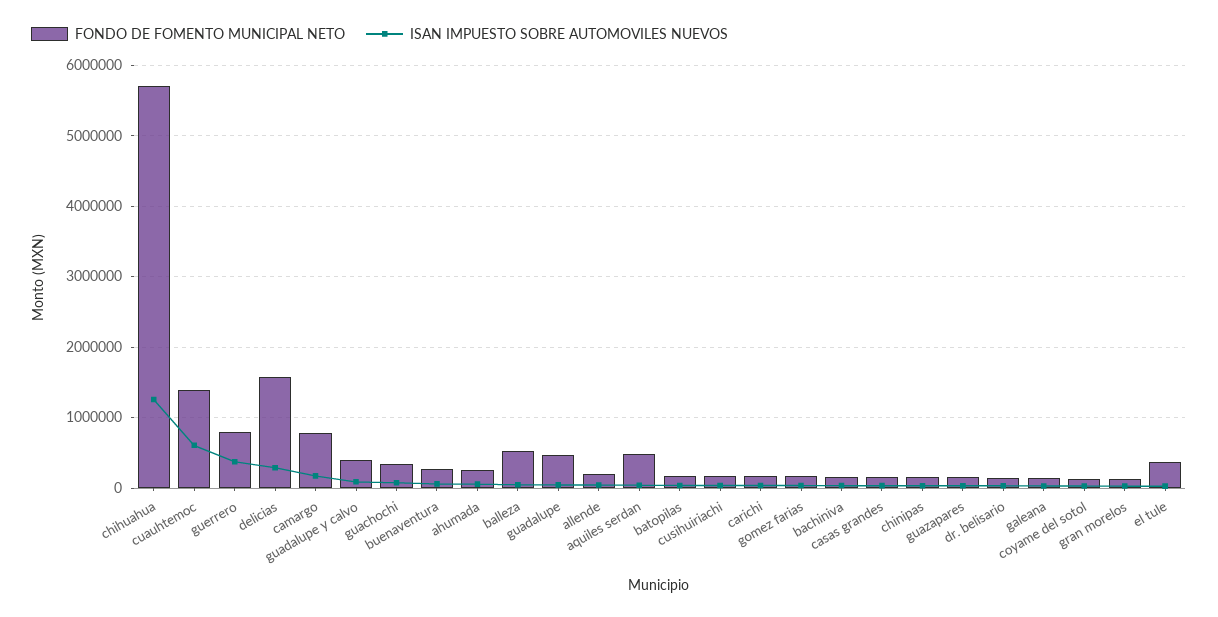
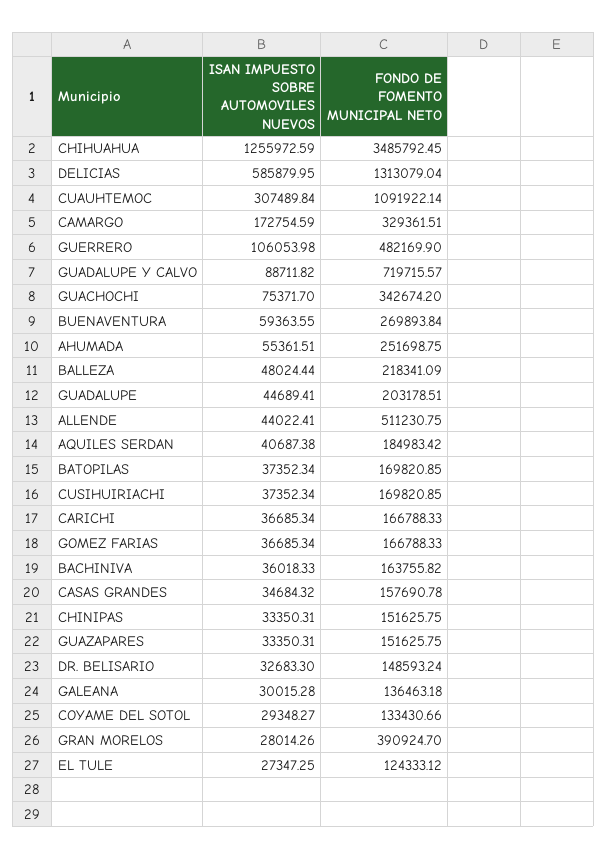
  {
    "FONDO DE FOMENTO MUNICIPAL NETO": {
-     "chihuahua": 5700000,
+     "chihuahua": 3485792.45,
-     "cuauhtemoc": 1400000,
+     "cuauhtemoc": 1091922.14,
-     "guerrero": 800000,
+     "guerrero": 482169.9,
-     "delicias": 1600000,
+     "delicias": 1313079.04,
-     "camargo": 800000,
+     "camargo": 329361.51,
-     "guadalupe y calvo": 400000,
+     "guadalupe y calvo": 719715.57,
      "guachochi": 342674.2,
      "buenaventura": 269893.84,
      "ahumada": 251698.75,
-     "balleza": 500000,
+     "balleza": 218341.09,
-     "guadalupe": 500000,
+     "guadalupe": 203178.51,
-     "allende": 200000,
+     "allende": 511230.75,
-     "aquiles serdan": 500000,
+     "aquiles serdan": 184983.42,
      "batopilas": 169820.85,
      "cusihuiriachi": 169820.85,
      "carichi": 166788.33,
      "gomez farias": 166788.33,
      "bachiniva": 163755.82,
      "casas grandes": 157690.78,
      "chinipas": 151625.75,
      "guazapares": 151625.75,
      "dr. belisario": 148593.24,
      "galeana": 136463.18,
      "coyame del sotol": 133430.66,
-     "gran morelos": 100000,
+     "gran morelos": 390924.7,
-     "el tule": 400000
+     "el tule": 124333.12
    },
    "ISAN IMPUESTO SOBRE AUTOMOVILES NUEVOS": {
      "chihuahua": 1255972.59,
-     "cuauhtemoc": 600000,
+     "cuauhtemoc": 307489.84,
-     "guerrero": 400000,
+     "guerrero": 106053.98,
-     "delicias": 300000,
+     "delicias": 585879.95,
      "camargo": 172754.59,
      "guadalupe y calvo": 88711.82,
      "guachochi": 75371.7,
      "buenaventura": 59363.55,
      "ahumada": 55361.51,
      "balleza": 48024.44,
      "guadalupe": 44689.41,
      "allende": 44022.41,
      "aquiles serdan": 40687.38,
      "batopilas": 37352.34,
      "cusihuiriachi": 37352.34,
      "carichi": 36685.34,
      "gomez farias": 36685.34,
      "bachiniva": 36018.33,
      "casas grandes": 34684.32,
      "chinipas": 33350.31,
      "guazapares": 33350.31,
      "dr. belisario": 32683.3,
      "galeana": 30015.28,
      "coyame del sotol": 29348.27,
      "gran morelos": 28014.26,
      "el tule": 27347.25
    }
  }

